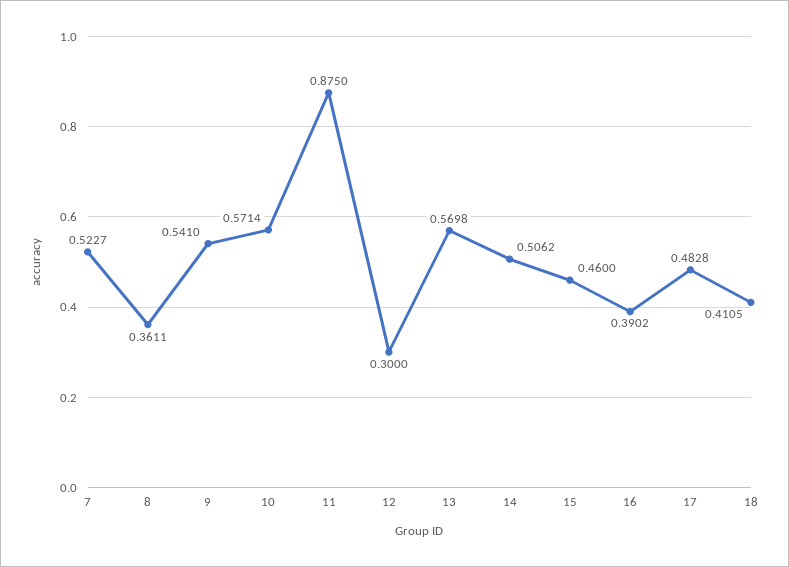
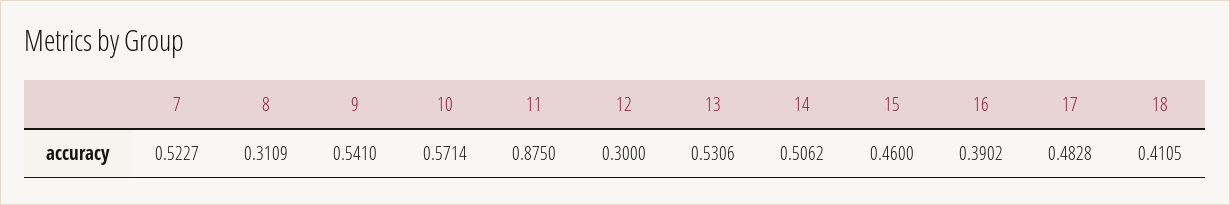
  {
    "7": 0.5227,
-   "8": 0.3611,
+   "8": 0.3109,
    "9": 0.541,
    "10": 0.5714,
    "11": 0.875,
    "12": 0.3,
-   "13": 0.5698,
+   "13": 0.5306,
    "14": 0.5062,
    "15": 0.46,
    "16": 0.3902,
    "17": 0.4828,
    "18": 0.4105
  }

